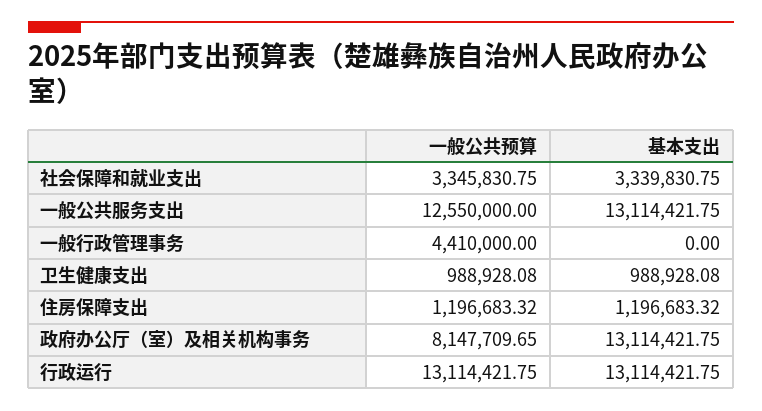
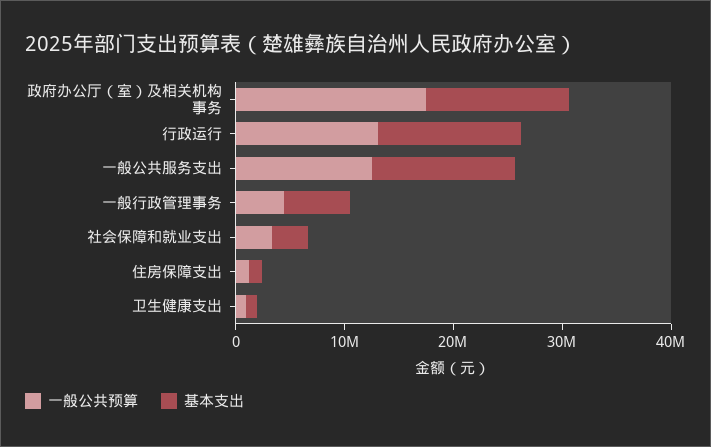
  {
    "一般公共预算": {
      "社会保障和就业支出": 3345830.75,
      "一般公共服务支出": 12550000,
      "一般行政管理事务": 4410000,
      "卫生健康支出": 988928.08,
      "住房保障支出": 1196683.32,
-     "政府办公厅（室）及相关机构事务": 8147709.65,
+     "政府办公厅（室）及相关机构事务": 18000000,
      "行政运行": 13114421.75
    },
    "基本支出": {
      "社会保障和就业支出": 3339830.75,
      "一般公共服务支出": 13114421.75,
-     "一般行政管理事务": 0,
+     "一般行政管理事务": 6000000,
      "卫生健康支出": 988928.08,
      "住房保障支出": 1196683.32,
      "政府办公厅（室）及相关机构事务": 13114421.75,
      "行政运行": 13114421.75
    }
  }

